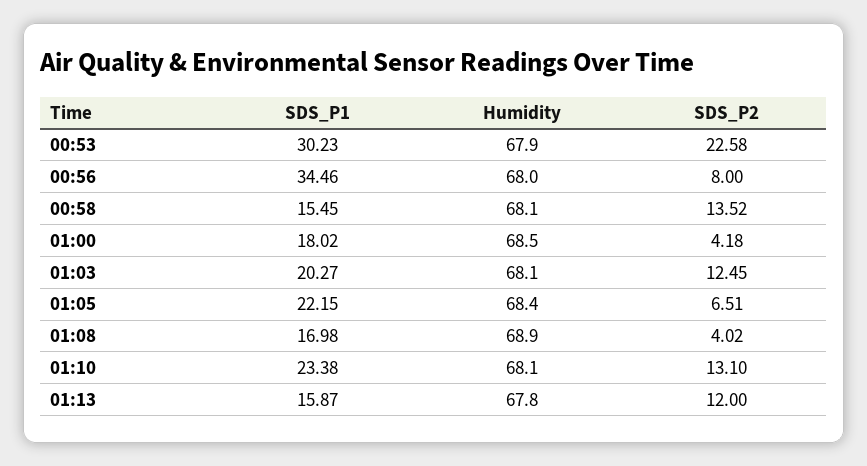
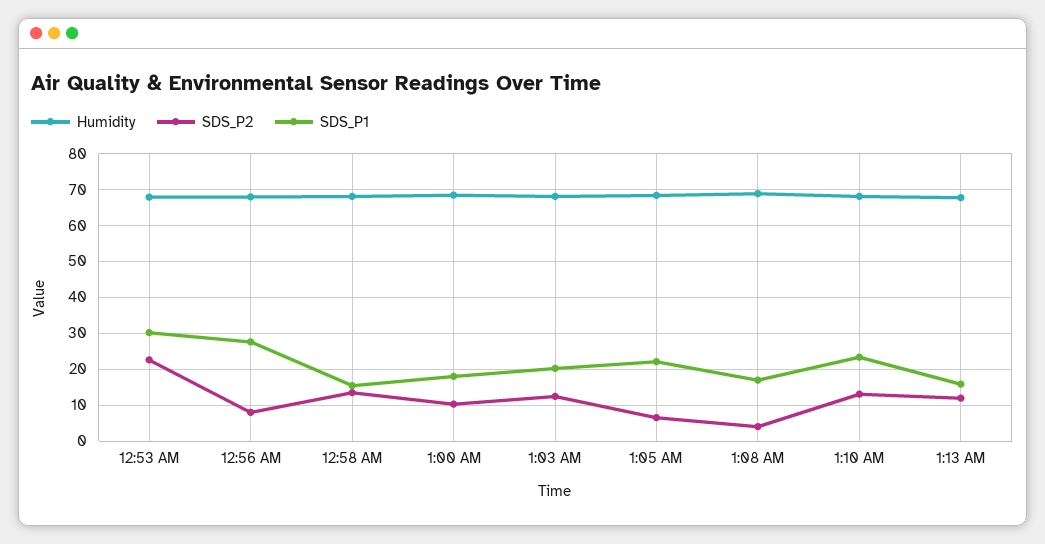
  {
    "SDS_P1": {
      "00:53": 30.23,
-     "00:56": 34.46,
+     "00:56": 28,
      "00:58": 15.45,
      "01:00": 18.02,
      "01:03": 20.27,
      "01:05": 22.15,
      "01:08": 16.98,
      "01:10": 23.38,
      "01:13": 15.87
    },
    "Humidity": {
      "00:53": 67.9,
      "00:56": 68,
      "00:58": 68.1,
      "01:00": 68.5,
      "01:03": 68.1,
      "01:05": 68.4,
      "01:08": 68.9,
      "01:10": 68.1,
      "01:13": 67.8
    },
    "SDS_P2": {
      "00:53": 22.58,
      "00:56": 8,
      "00:58": 13.52,
-     "01:00": 4.18,
+     "01:00": 10,
      "01:03": 12.45,
      "01:05": 6.51,
      "01:08": 4.02,
      "01:10": 13.1,
      "01:13": 12
    }
  }

